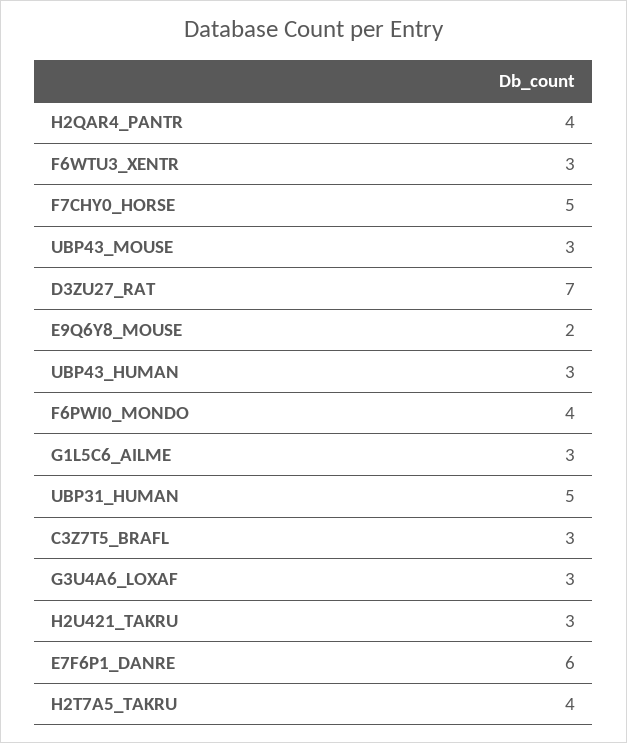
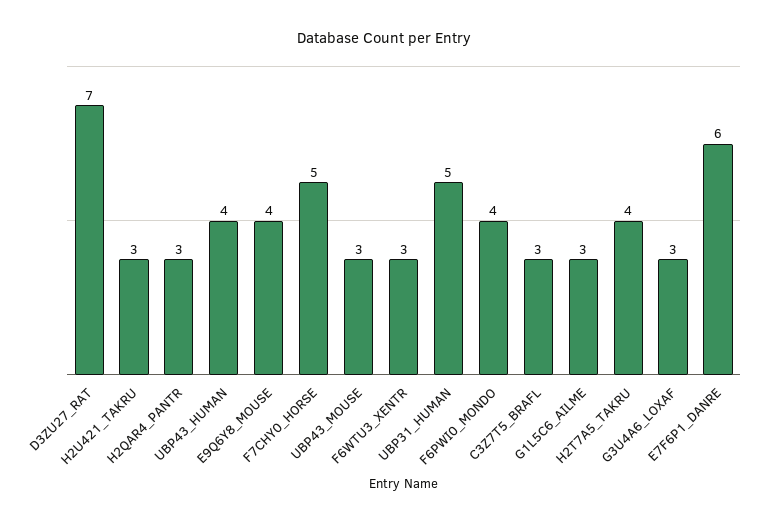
  {
-   "H2QAR4_PANTR": 4,
+   "H2QAR4_PANTR": 3,
    "F6WTU3_XENTR": 3,
    "F7CHY0_HORSE": 5,
    "UBP43_MOUSE": 3,
    "D3ZU27_RAT": 7,
-   "E9Q6Y8_MOUSE": 2,
+   "E9Q6Y8_MOUSE": 4,
-   "UBP43_HUMAN": 3,
+   "UBP43_HUMAN": 4,
    "F6PWI0_MONDO": 4,
    "G1L5C6_AILME": 3,
    "UBP31_HUMAN": 5,
    "C3Z7T5_BRAFL": 3,
    "G3U4A6_LOXAF": 3,
    "H2U421_TAKRU": 3,
    "E7F6P1_DANRE": 6,
    "H2T7A5_TAKRU": 4
  }

